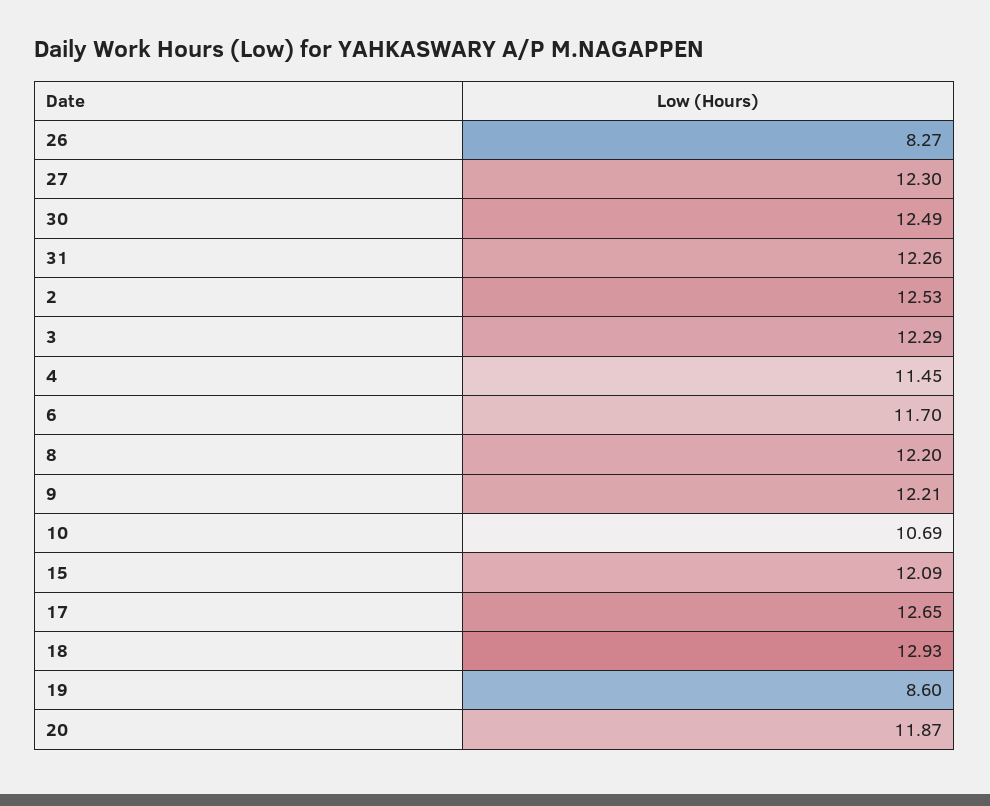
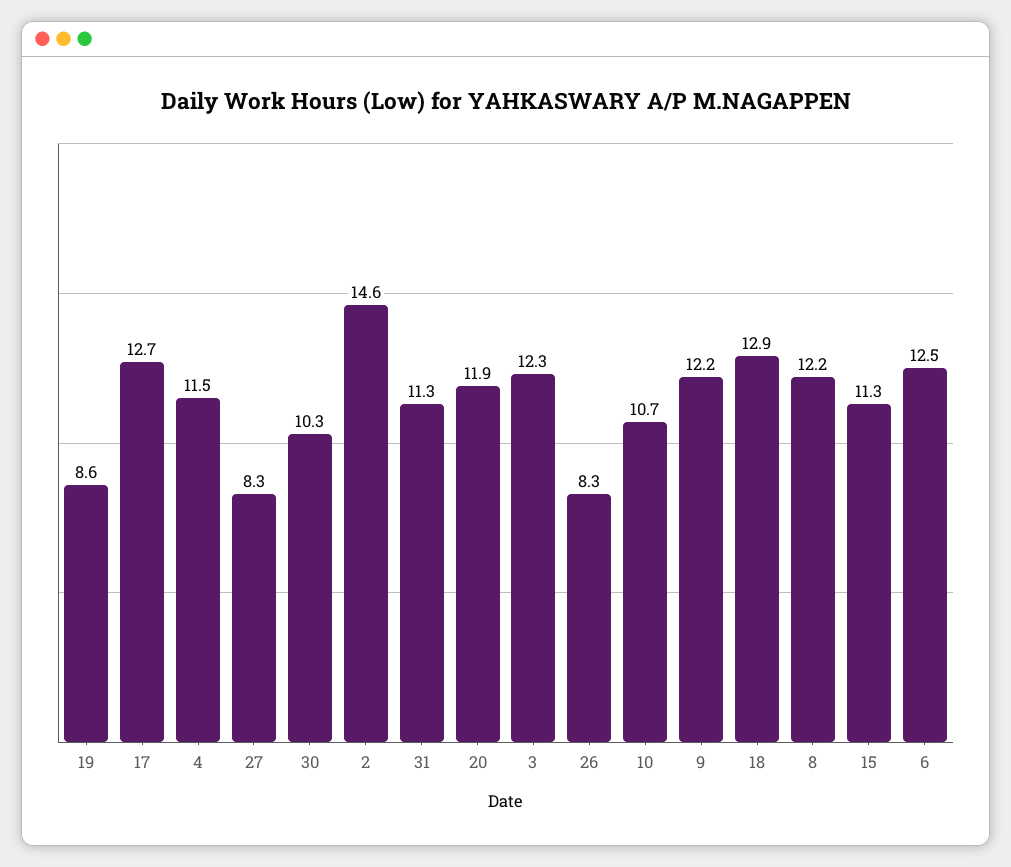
  {
    "26": 8.27,
-   "27": 12.3,
+   "27": 8.3,
-   "30": 12.49,
+   "30": 10.3,
-   "31": 12.26,
+   "31": 11.3,
-   "2": 12.53,
+   "2": 14.6,
    "3": 12.29,
    "4": 11.45,
-   "6": 11.7,
+   "6": 12.5,
    "8": 12.2,
    "9": 12.21,
    "10": 10.69,
-   "15": 12.09,
+   "15": 11.3,
    "17": 12.65,
    "18": 12.93,
    "19": 8.6,
    "20": 11.87
  }

